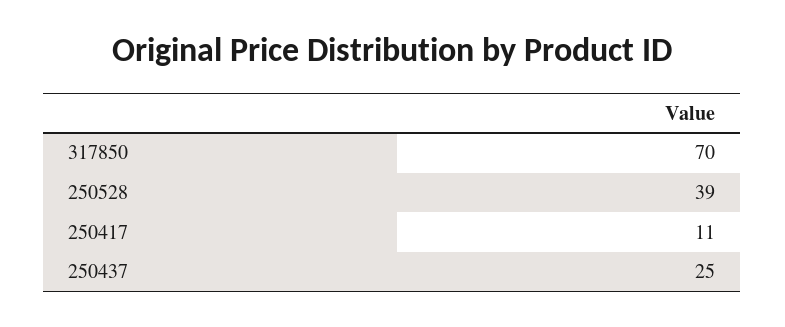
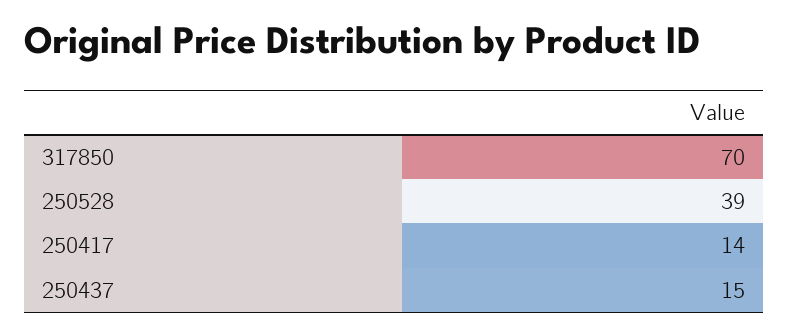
  {
    "317850": 70,
    "250528": 39,
-   "250417": 11,
+   "250417": 14,
-   "250437": 25
+   "250437": 15
  }

